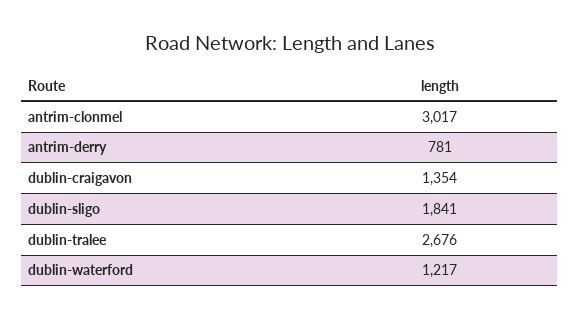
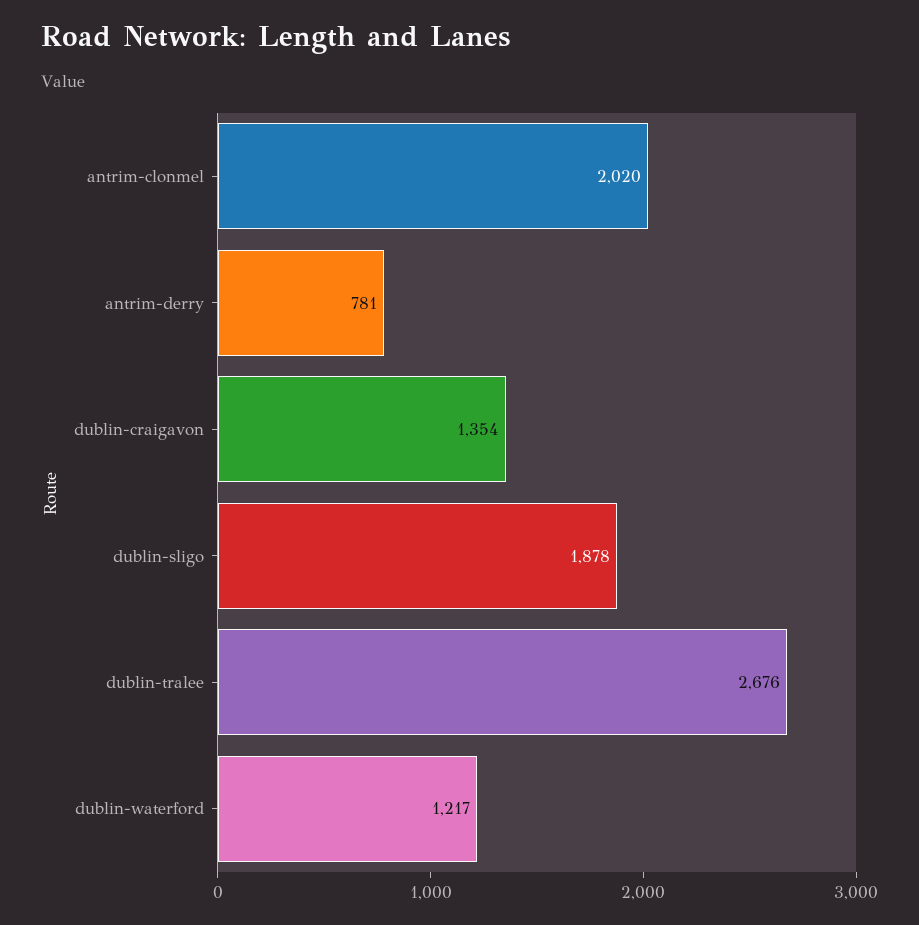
  {
-   "antrim-clonmel": 3017,
+   "antrim-clonmel": 2020,
    "antrim-derry": 781,
    "dublin-craigavon": 1354,
-   "dublin-sligo": 1841,
+   "dublin-sligo": 1878,
    "dublin-tralee": 2676,
    "dublin-waterford": 1217
  }

